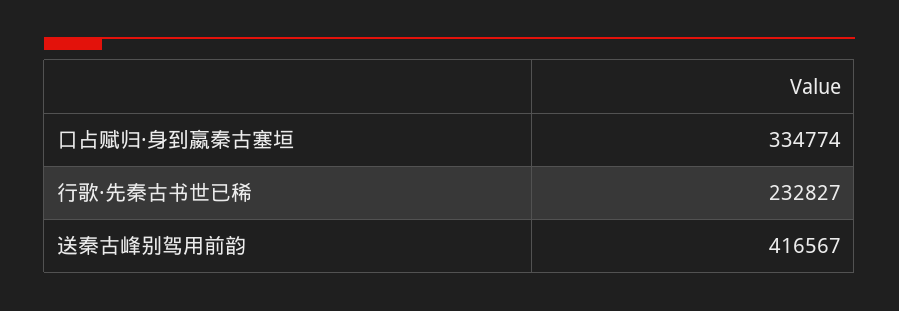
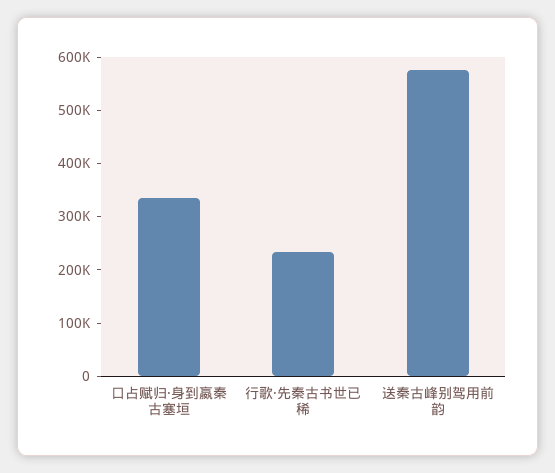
  {
    "口占赋归·身到嬴秦古塞垣": 334774,
    "行歌·先秦古书世已稀": 232827,
-   "送秦古峰别驾用前韵": 416567
+   "送秦古峰别驾用前韵": 580000
  }

